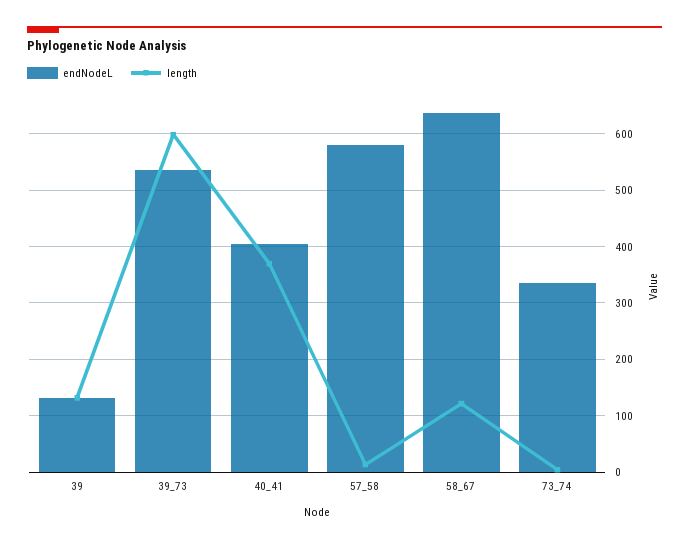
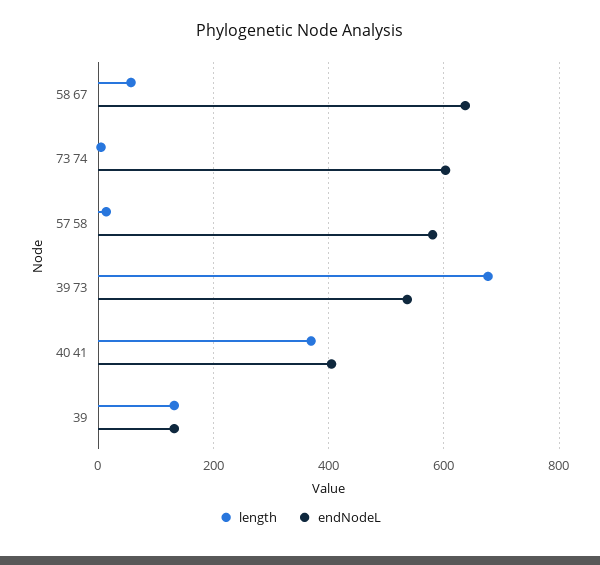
  {
    "endNodeL": {
      "39": 140,
      "39_73": 540,
      "40_41": 400,
      "57_58": 580,
      "58_67": 640,
-     "73_74": 340
+     "73_74": 600
    },
    "length": {
      "39": 140,
-     "39_73": 600,
+     "39_73": 680,
      "40_41": 360,
      "57_58": 20,
-     "58_67": 120,
+     "58_67": 60,
      "73_74": 0
    }
  }

